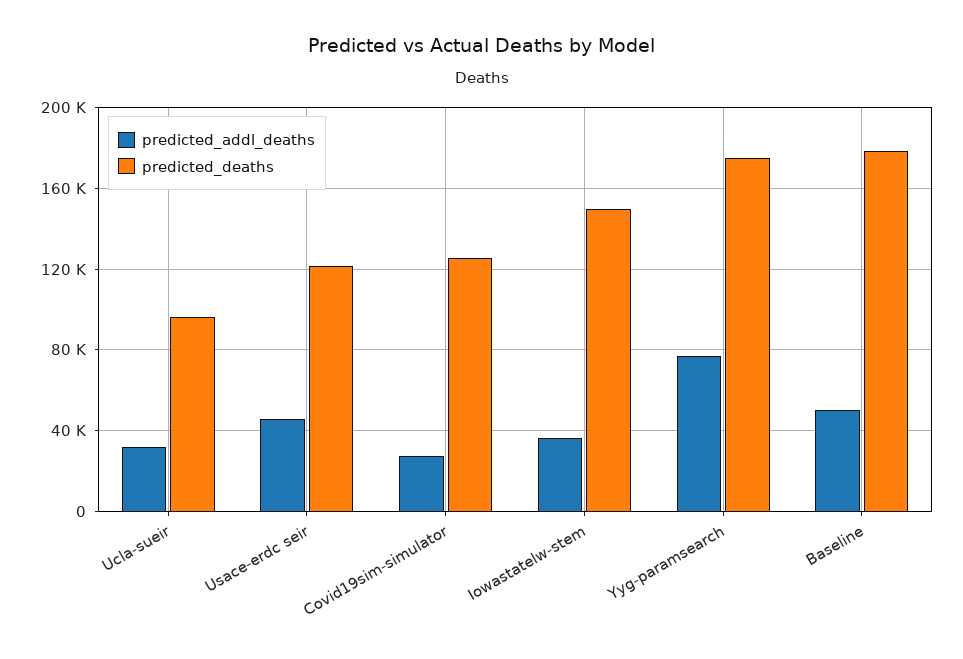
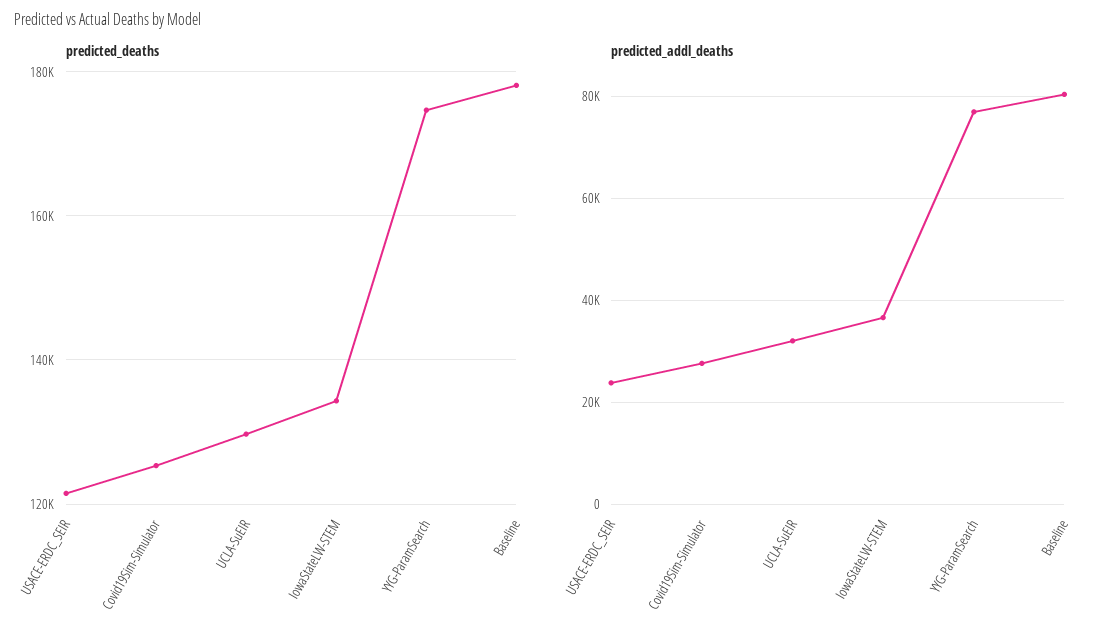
  {
    "predicted_addl_deaths": {
      "Ucla-sueir": 32000,
-     "Usace-erdc seir": 45000,
+     "Usace-erdc seir": 24000,
      "Covid19sim-simulator": 28000,
      "Iowastatelw-stem": 36000,
      "Yyg-paramsearch": 76000,
-     "Baseline": 50000
+     "Baseline": 80000
    },
    "predicted_deaths": {
-     "Ucla-sueir": 95000,
+     "Ucla-sueir": 130000,
      "Usace-erdc seir": 122000,
      "Covid19sim-simulator": 126000,
-     "Iowastatelw-stem": 150000,
+     "Iowastatelw-stem": 134000,
      "Yyg-paramsearch": 174000,
      "Baseline": 178000
    }
  }

